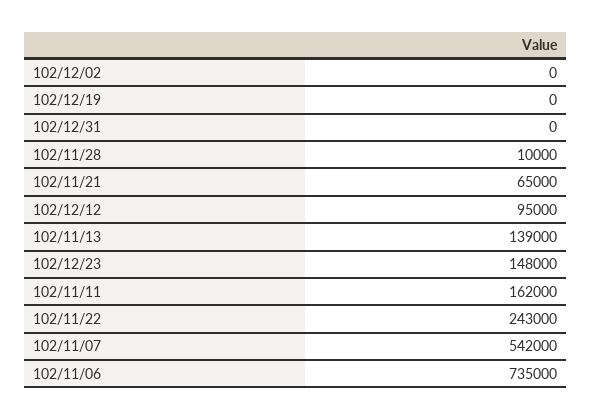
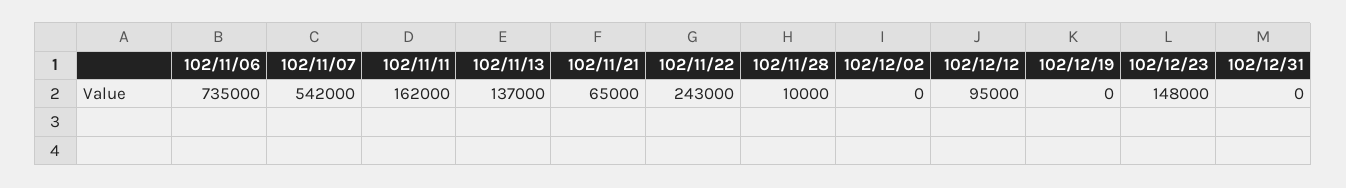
  {
    "102/12/02": 0,
    "102/12/19": 0,
    "102/12/31": 0,
    "102/11/28": 10000,
    "102/11/21": 65000,
    "102/12/12": 95000,
-   "102/11/13": 139000,
+   "102/11/13": 137000,
    "102/12/23": 148000,
    "102/11/11": 162000,
    "102/11/22": 243000,
    "102/11/07": 542000,
    "102/11/06": 735000
  }

